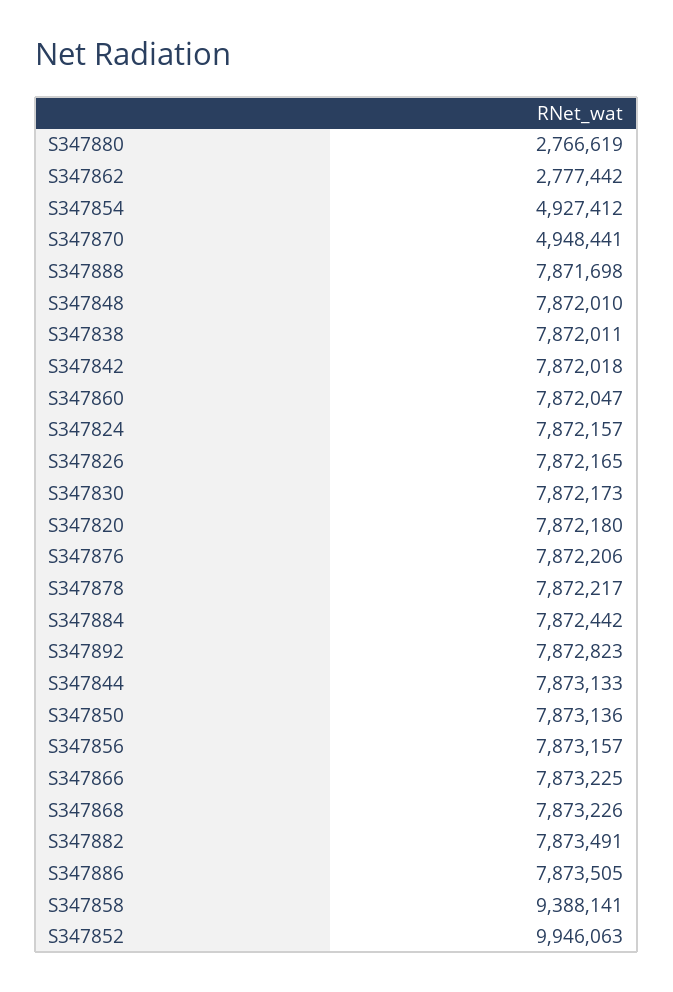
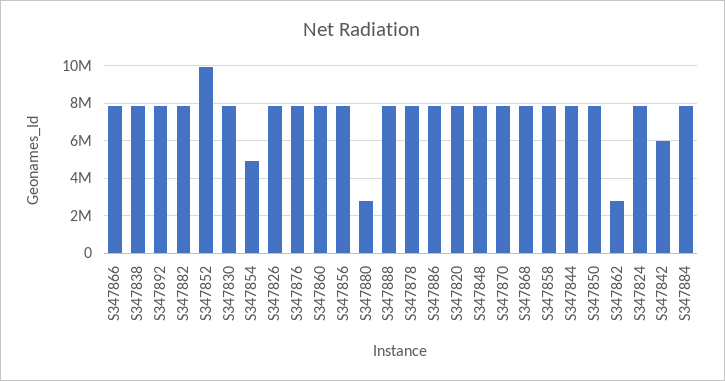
  {
    "S347880": 2766619,
    "S347862": 2777442,
    "S347854": 4927412,
-   "S347870": 4948441,
+   "S347870": 8000000,
    "S347888": 7871698,
    "S347848": 7872010,
    "S347838": 7872011,
-   "S347842": 7872018,
+   "S347842": 6000000,
    "S347860": 7872047,
    "S347824": 7872157,
    "S347826": 7872165,
    "S347830": 7872173,
    "S347820": 7872180,
    "S347876": 7872206,
    "S347878": 7872217,
    "S347884": 7872442,
    "S347892": 7872823,
    "S347844": 7873133,
    "S347850": 7873136,
    "S347856": 7873157,
    "S347866": 7873225,
    "S347868": 7873226,
    "S347882": 7873491,
    "S347886": 7873505,
-   "S347858": 9388141,
+   "S347858": 8000000,
    "S347852": 9946063
  }

